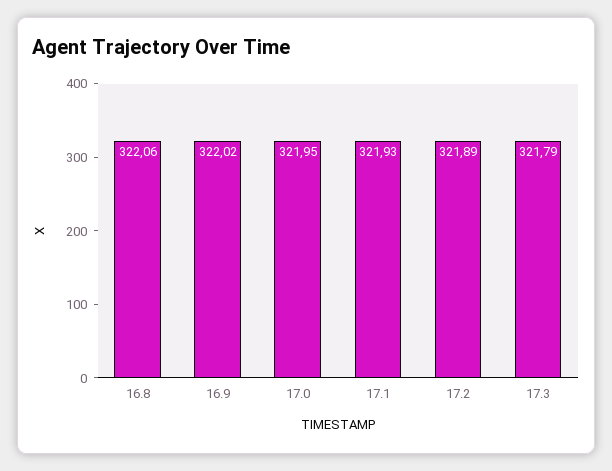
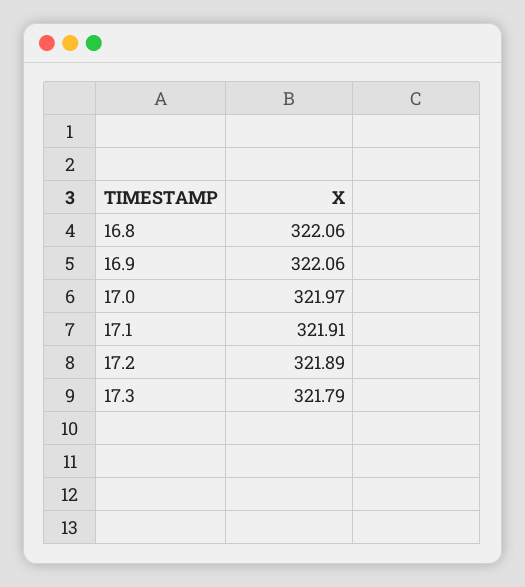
  {
    "16.8": 322.06,
-   "16.9": 322.02,
+   "16.9": 322.06,
-   "17.0": 321.95,
+   "17.0": 321.97,
-   "17.1": 321.93,
+   "17.1": 321.91,
    "17.2": 321.89,
    "17.3": 321.79
  }

